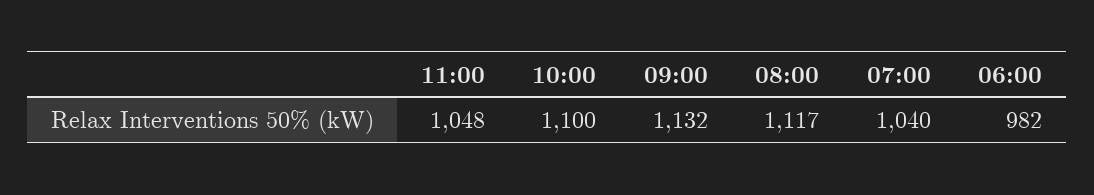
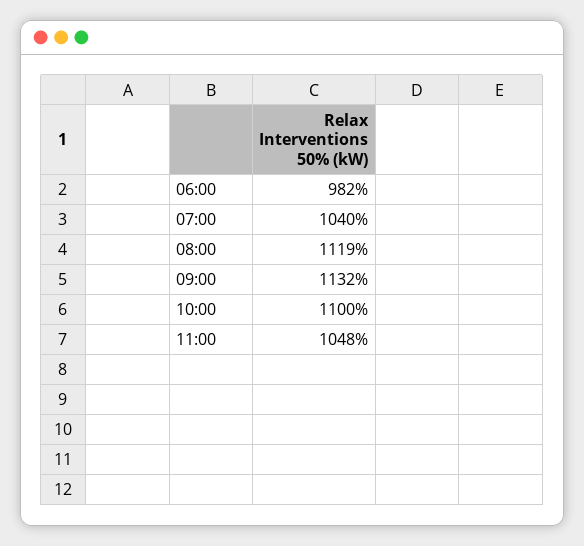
  {
    "11:00": 1048,
    "10:00": 1100,
    "09:00": 1132,
-   "08:00": 1117,
+   "08:00": 1119,
    "07:00": 1040,
    "06:00": 982
  }

